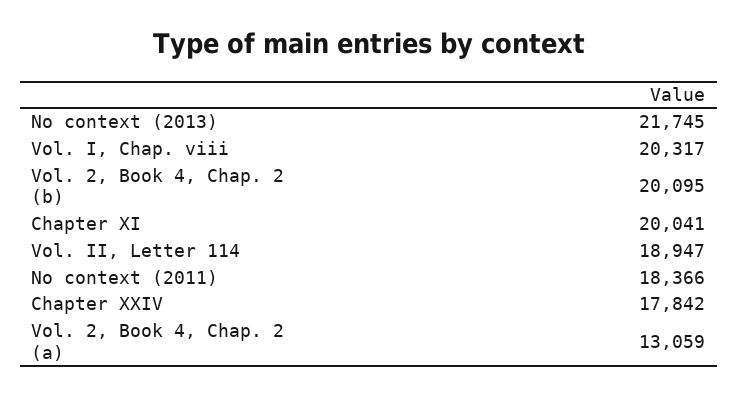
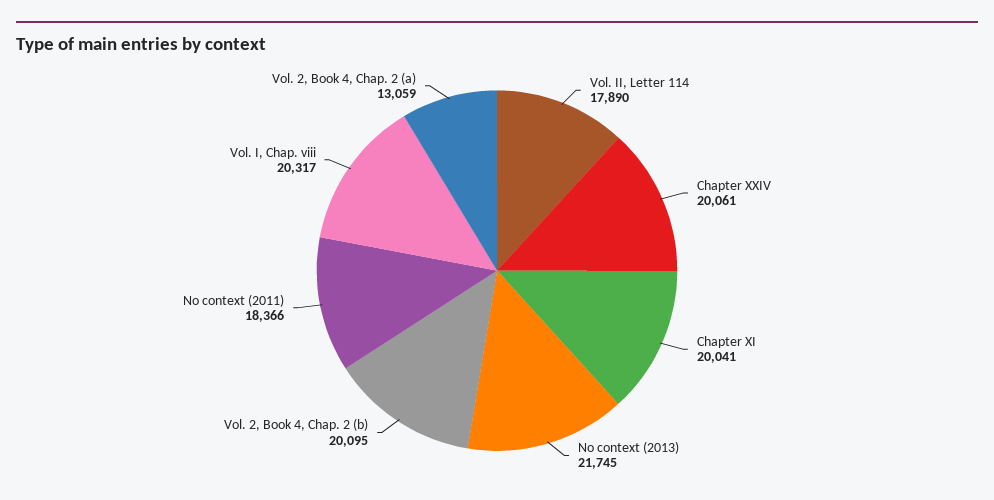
  {
    "No context (2013)": 21745,
    "Vol. I, Chap. viii": 20317,
    "Vol. 2, Book 4, Chap. 2 (b)": 20095,
    "Chapter XI": 20041,
-   "Vol. II, Letter 114": 18947,
+   "Vol. II, Letter 114": 17890,
    "No context (2011)": 18366,
-   "Chapter XXIV": 17842,
+   "Chapter XXIV": 20061,
    "Vol. 2, Book 4, Chap. 2 (a)": 13059
  }

